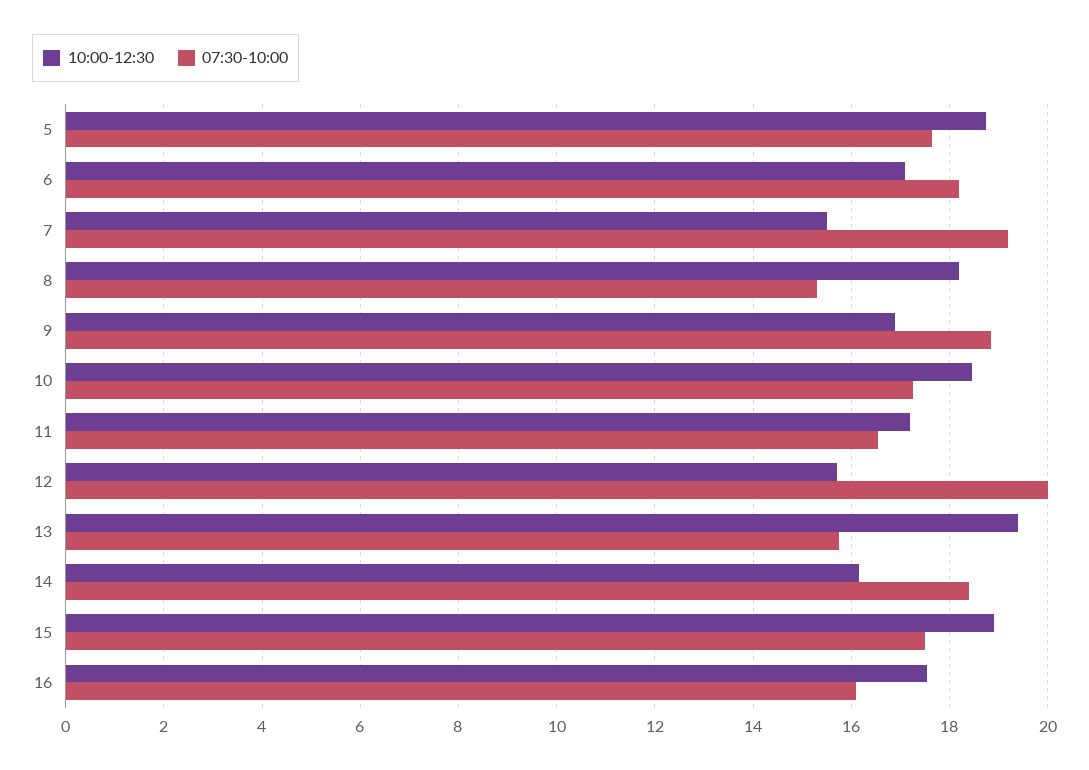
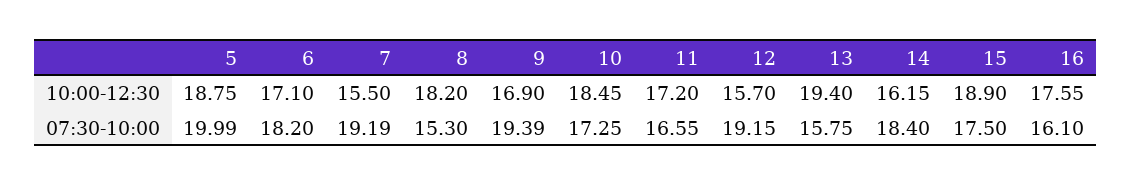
  {
    "10:00-12:30": {
      "5": 18.75,
      "6": 17.1,
      "7": 15.5,
      "8": 18.2,
      "9": 16.9,
      "10": 18.45,
      "11": 17.2,
      "12": 15.7,
      "13": 19.4,
      "14": 16.15,
      "15": 18.9,
      "16": 17.55
    },
    "07:30-10:00": {
-     "5": 17.6,
+     "5": 19.99,
      "6": 18.2,
      "7": 19.19,
      "8": 15.3,
-     "9": 18.8,
+     "9": 19.39,
      "10": 17.25,
      "11": 16.55,
-     "12": 20,
+     "12": 19.15,
      "13": 15.75,
      "14": 18.4,
      "15": 17.5,
      "16": 16.1
    }
  }

